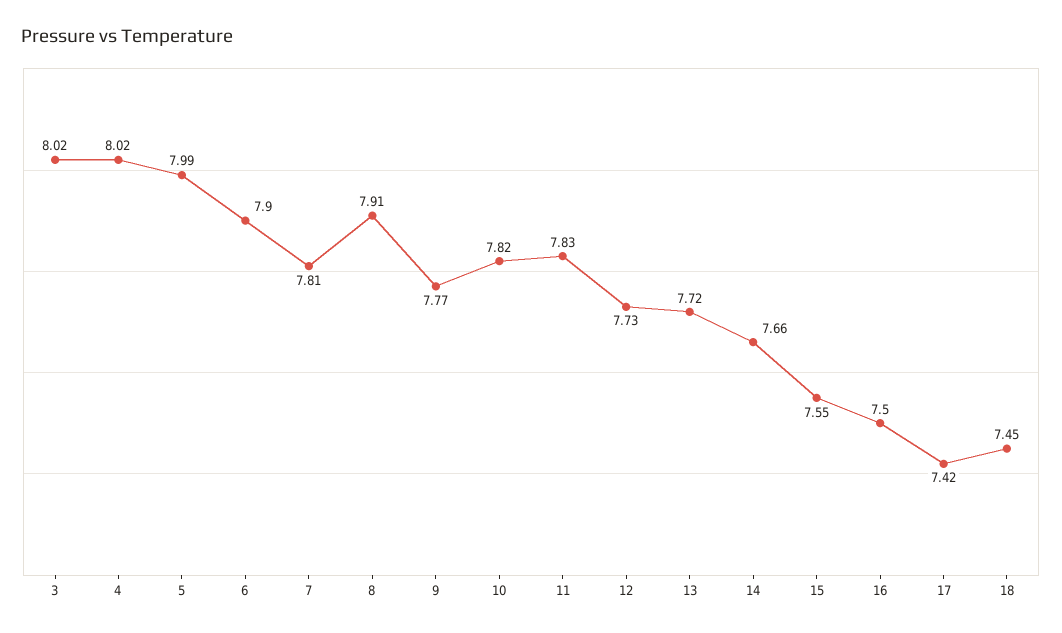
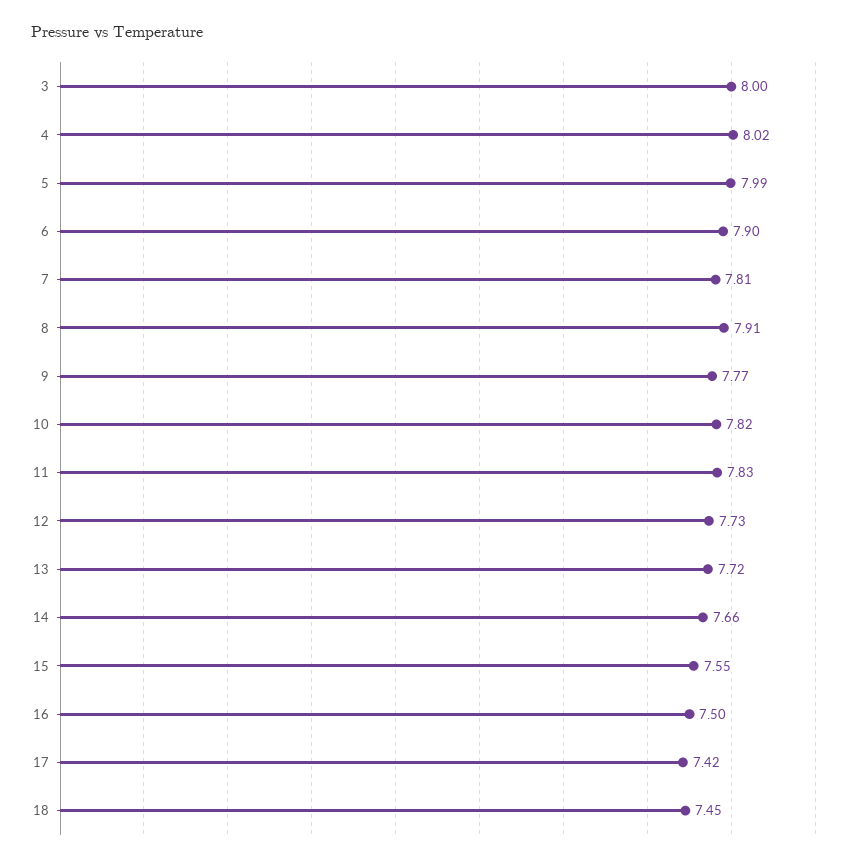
  {
-   "3": 8.02,
+   "3": 8,
    "4": 8.02,
    "5": 7.99,
    "6": 7.9,
    "7": 7.81,
    "8": 7.91,
    "9": 7.77,
    "10": 7.82,
    "11": 7.83,
    "12": 7.73,
    "13": 7.72,
    "14": 7.66,
    "15": 7.55,
    "16": 7.5,
    "17": 7.42,
    "18": 7.45
  }

